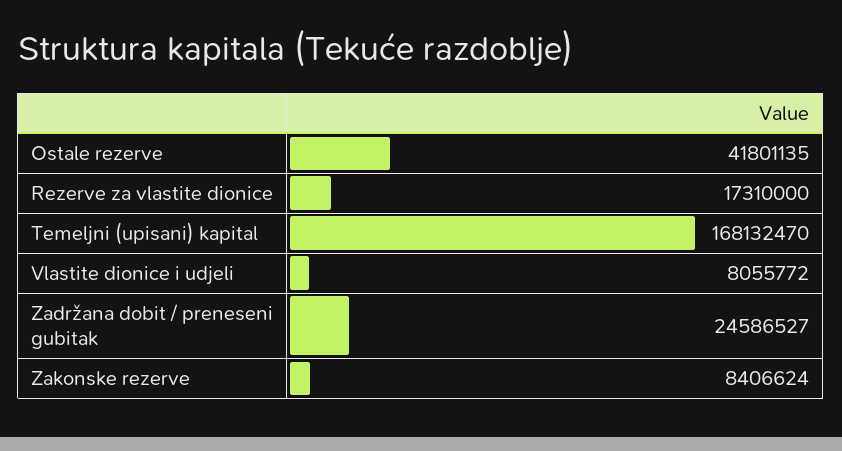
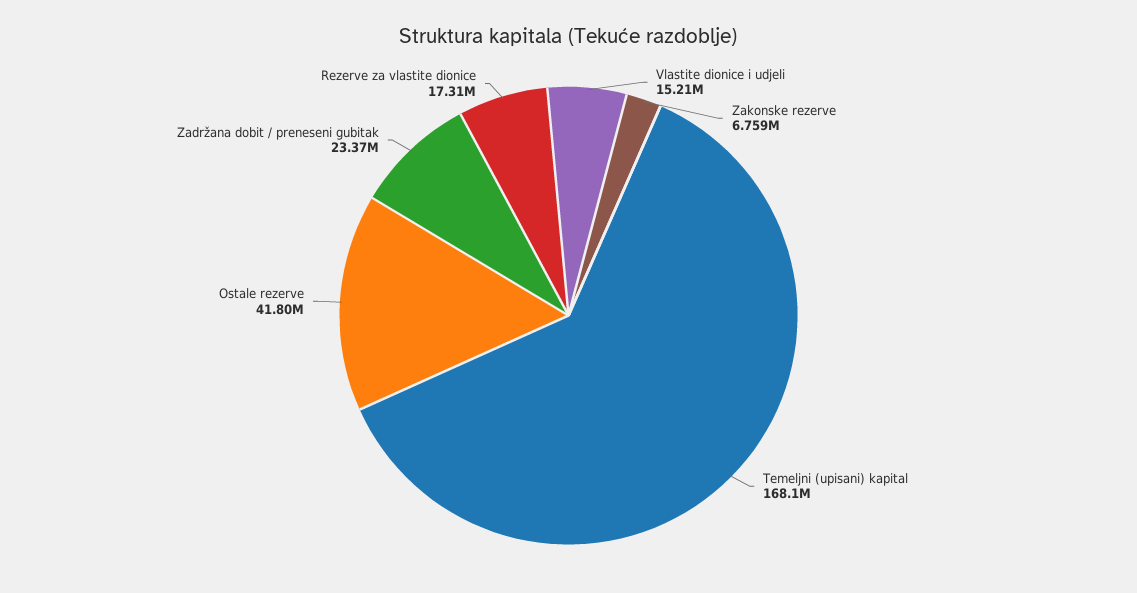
  {
    "Ostale rezerve": 41801135,
    "Rezerve za vlastite dionice": 17310000,
    "Temeljni (upisani) kapital": 168132470,
-   "Vlastite dionice i udjeli": 8055772,
+   "Vlastite dionice i udjeli": 15210000,
-   "Zadržana dobit / preneseni gubitak": 24586527,
+   "Zadržana dobit / preneseni gubitak": 23370000,
-   "Zakonske rezerve": 8406624
+   "Zakonske rezerve": 6759000
  }

